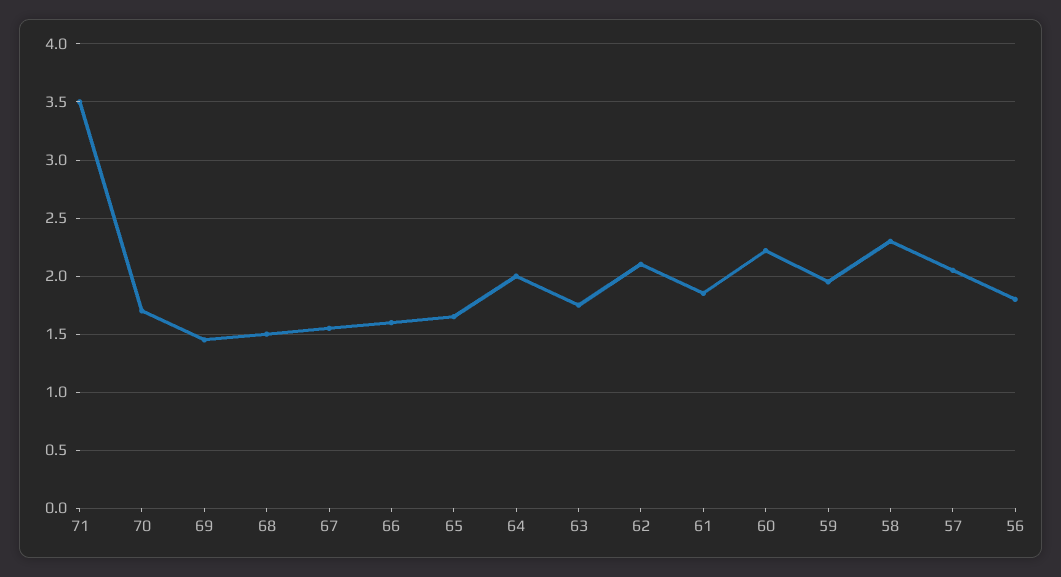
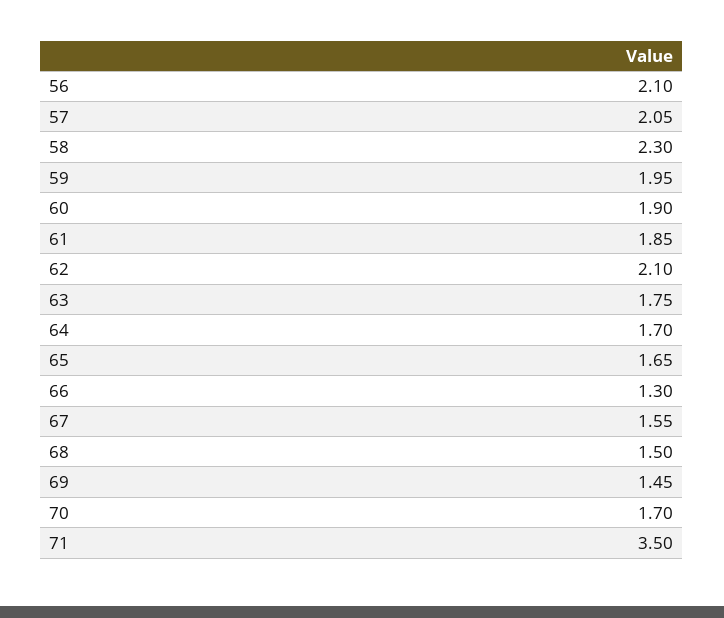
  {
    "71": 3.5,
    "70": 1.7,
    "69": 1.45,
    "68": 1.5,
    "67": 1.55,
-   "66": 1.6,
+   "66": 1.3,
    "65": 1.65,
-   "64": 2,
+   "64": 1.7,
    "63": 1.75,
    "62": 2.1,
    "61": 1.85,
-   "60": 2.2,
+   "60": 1.9,
    "59": 1.95,
    "58": 2.3,
    "57": 2.05,
-   "56": 1.8
+   "56": 2.1
  }

